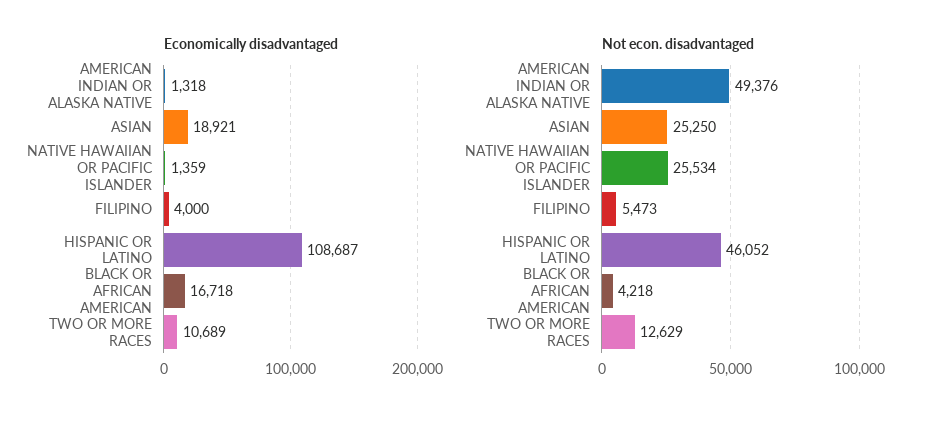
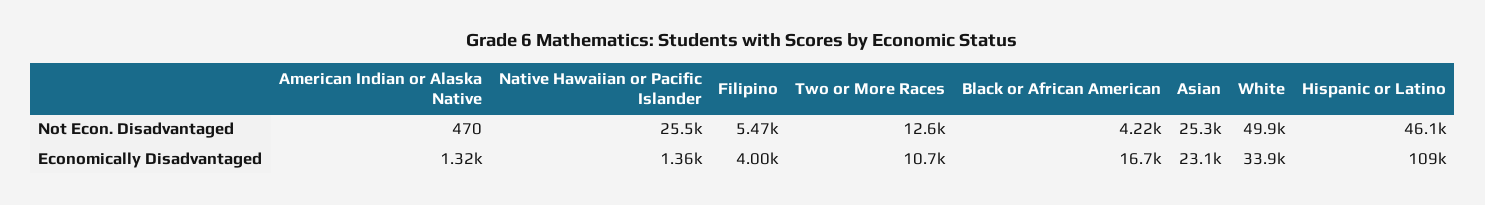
  {
    "Economically disadvantaged": {
      "AMERICAN INDIAN OR ALASKA NATIVE": 1318,
-     "ASIAN": 18921,
+     "ASIAN": 23100,
      "NATIVE HAWAIIAN OR PACIFIC ISLANDER": 1359,
      "FILIPINO": 4000,
      "HISPANIC OR LATINO": 108687,
      "BLACK OR AFRICAN AMERICAN": 16718,
-     "TWO OR MORE RACES": 10689
+     "TWO OR MORE RACES": 10689,
+     "White": 33900
    },
    "Not econ. disadvantaged": {
-     "AMERICAN INDIAN OR ALASKA NATIVE": 49376,
+     "AMERICAN INDIAN OR ALASKA NATIVE": 470,
      "ASIAN": 25250,
      "NATIVE HAWAIIAN OR PACIFIC ISLANDER": 25534,
      "FILIPINO": 5473,
      "HISPANIC OR LATINO": 46052,
      "BLACK OR AFRICAN AMERICAN": 4218,
-     "TWO OR MORE RACES": 12629
+     "TWO OR MORE RACES": 12629,
+     "White": 49900
    }
  }

